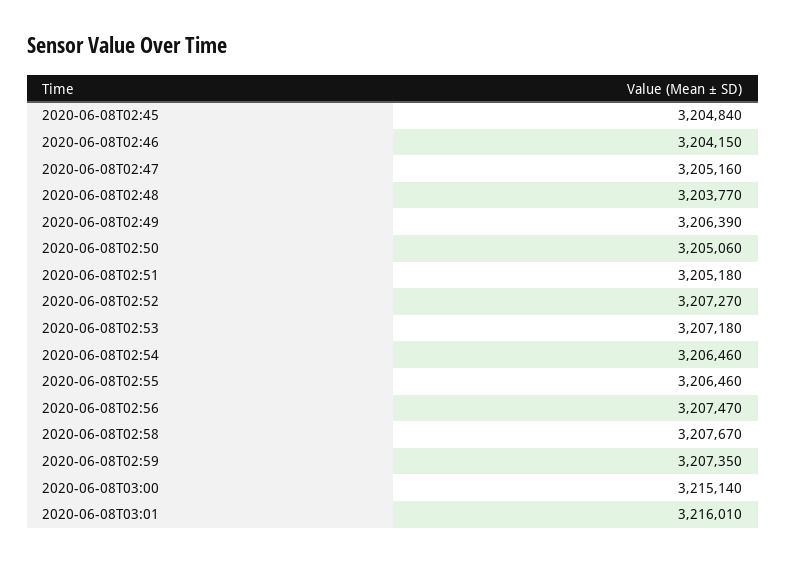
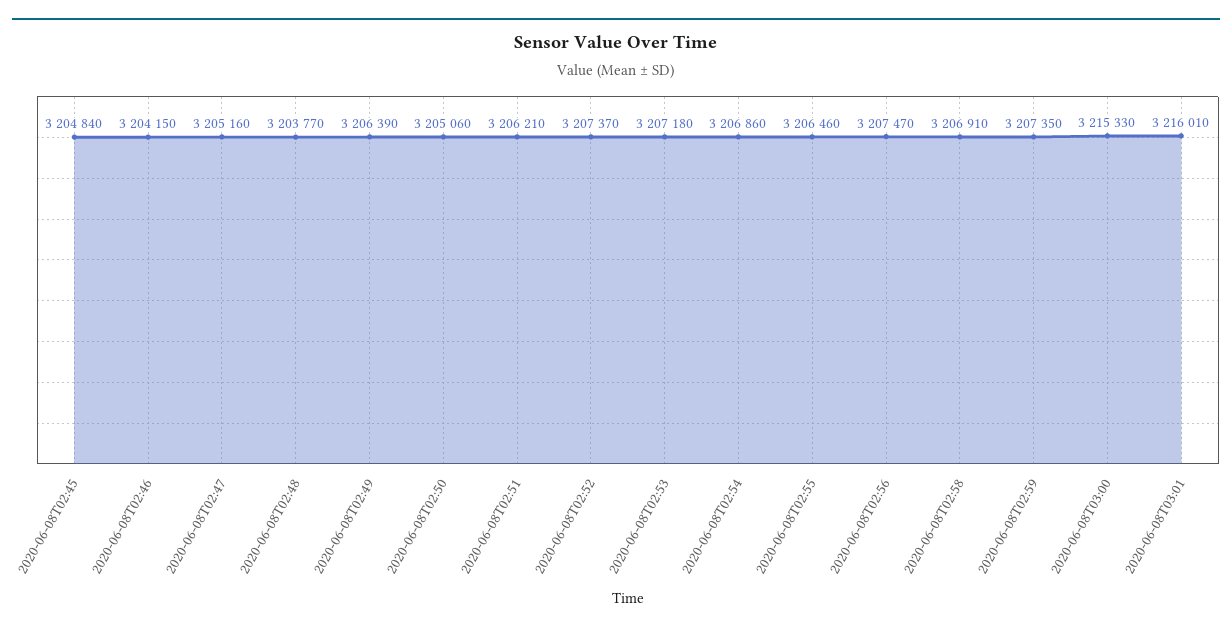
  {
    "2020-06-08T02:45": 3204840,
    "2020-06-08T02:46": 3204150,
    "2020-06-08T02:47": 3205160,
    "2020-06-08T02:48": 3203770,
    "2020-06-08T02:49": 3206390,
    "2020-06-08T02:50": 3205060,
-   "2020-06-08T02:51": 3205180,
+   "2020-06-08T02:51": 3206210,
-   "2020-06-08T02:52": 3207270,
+   "2020-06-08T02:52": 3207370,
    "2020-06-08T02:53": 3207180,
-   "2020-06-08T02:54": 3206460,
+   "2020-06-08T02:54": 3206860,
    "2020-06-08T02:55": 3206460,
    "2020-06-08T02:56": 3207470,
-   "2020-06-08T02:58": 3207670,
+   "2020-06-08T02:58": 3206910,
    "2020-06-08T02:59": 3207350,
-   "2020-06-08T03:00": 3215140,
+   "2020-06-08T03:00": 3215330,
    "2020-06-08T03:01": 3216010
  }

